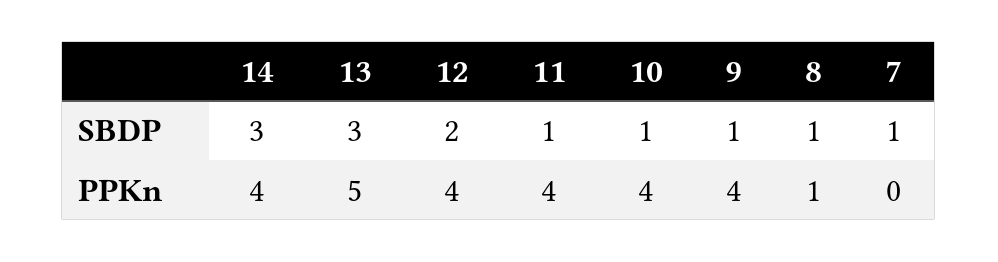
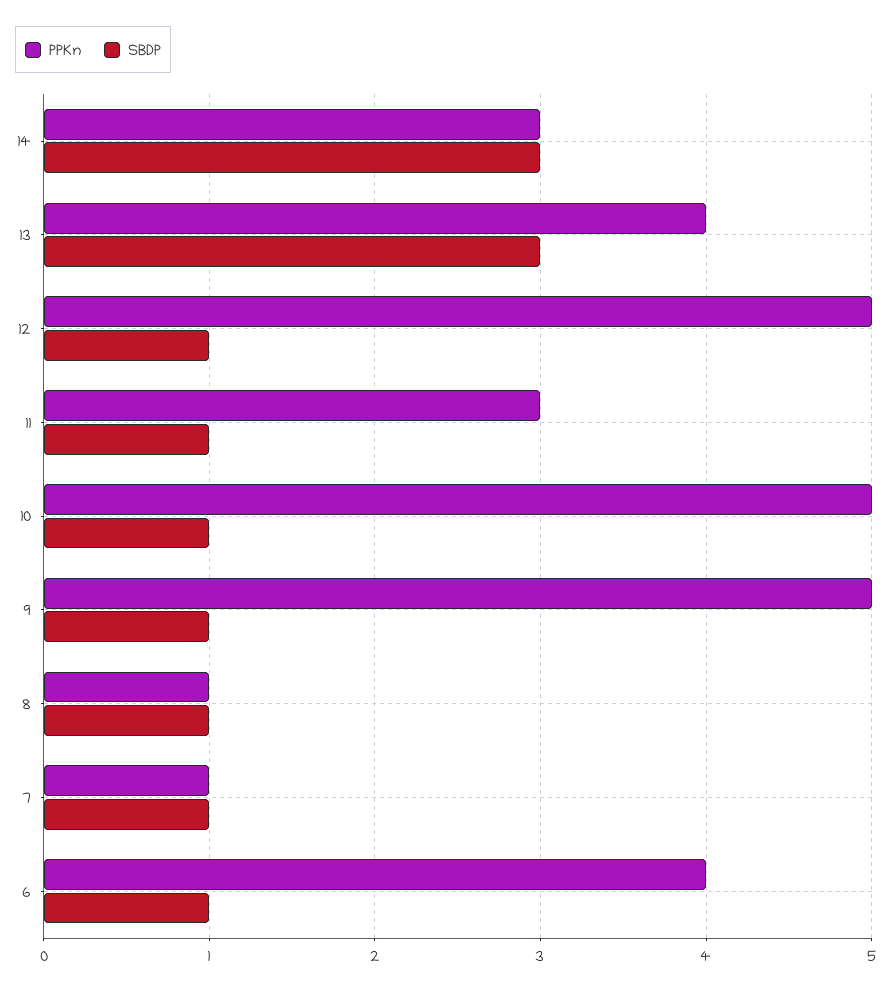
  {
    "SBDP": {
      "14": 3,
      "13": 3,
-     "12": 2,
+     "12": 1,
      "11": 1,
      "10": 1,
      "9": 1,
      "8": 1,
-     "7": 1
+     "7": 1,
+     "6": 1
    },
    "PPKn": {
-     "14": 4,
+     "14": 3,
-     "13": 5,
+     "13": 4,
-     "12": 4,
+     "12": 5,
-     "11": 4,
+     "11": 3,
-     "10": 4,
+     "10": 5,
-     "9": 4,
+     "9": 5,
      "8": 1,
-     "7": 0
+     "7": 1,
+     "6": 4
    }
  }

